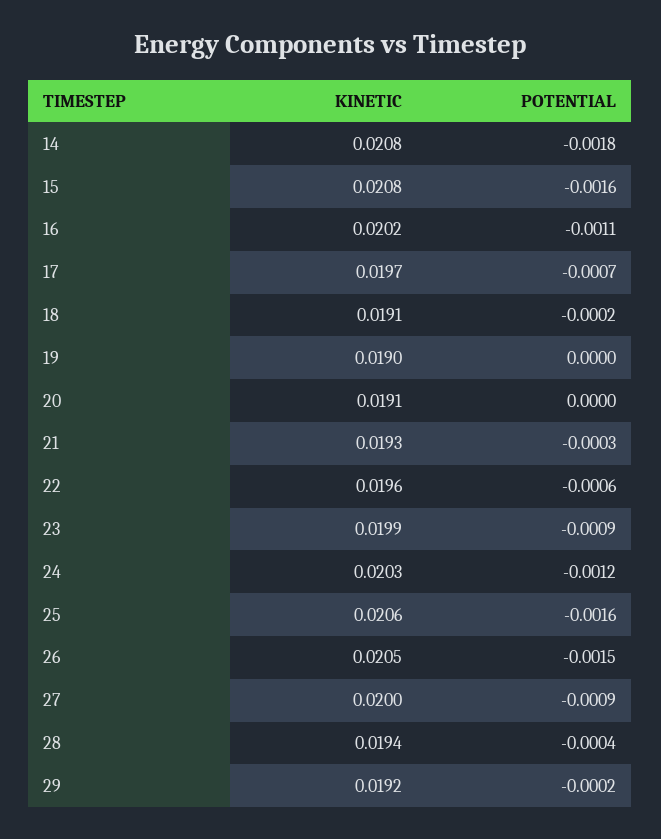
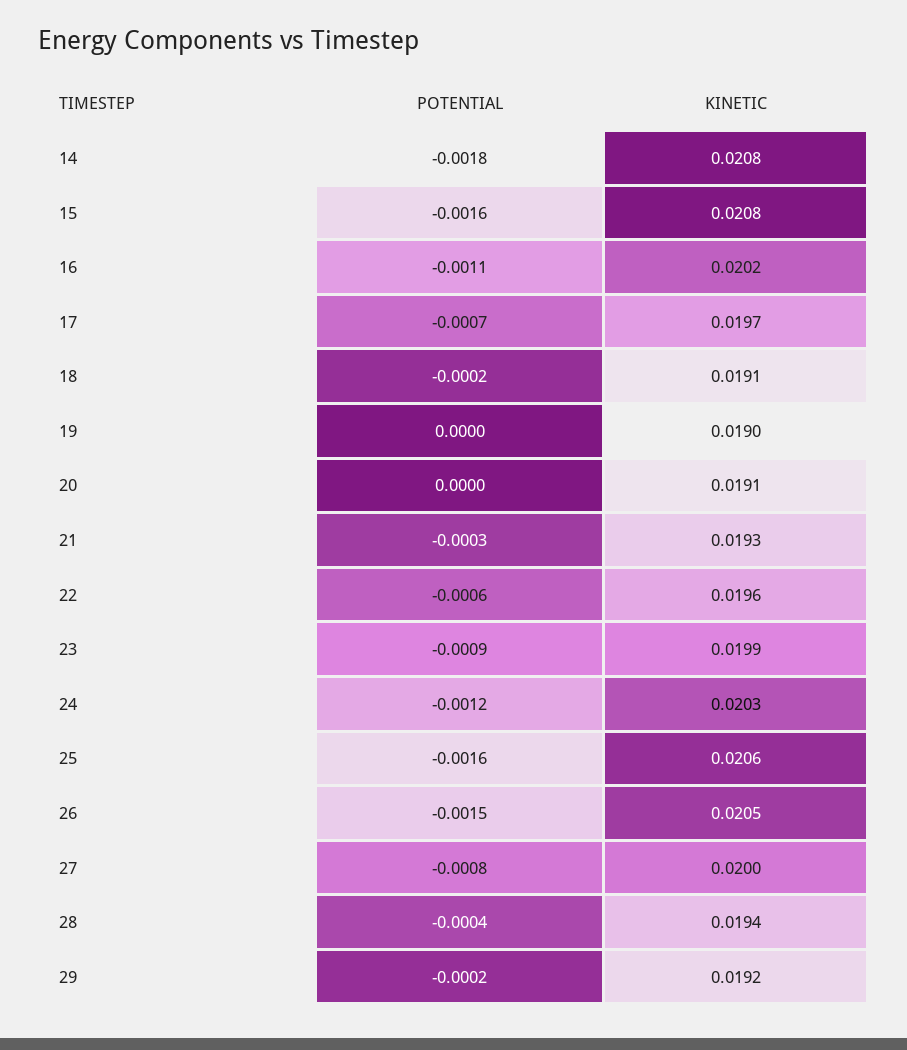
  {
    "KINETIC": {
      "14": 0.0208,
      "15": 0.0208,
      "16": 0.0202,
      "17": 0.0197,
      "18": 0.0191,
      "19": 0.019,
      "20": 0.0191,
      "21": 0.0193,
      "22": 0.0196,
      "23": 0.0199,
      "24": 0.0203,
      "25": 0.0206,
      "26": 0.0205,
      "27": 0.02,
      "28": 0.0194,
      "29": 0.0192
    },
    "POTENTIAL": {
      "14": -0.0018,
      "15": -0.0016,
      "16": -0.0011,
      "17": -0.0007,
      "18": -0.0002,
      "19": 0,
      "20": 0,
      "21": -0.0003,
      "22": -0.0006,
      "23": -0.0009,
      "24": -0.0012,
      "25": -0.0016,
      "26": -0.0015,
-     "27": -0.0009,
+     "27": -0.0008,
      "28": -0.0004,
      "29": -0.0002
    }
  }

